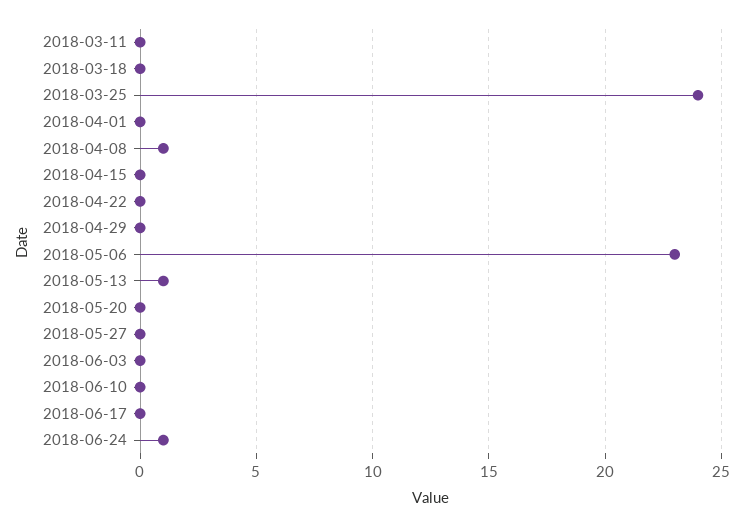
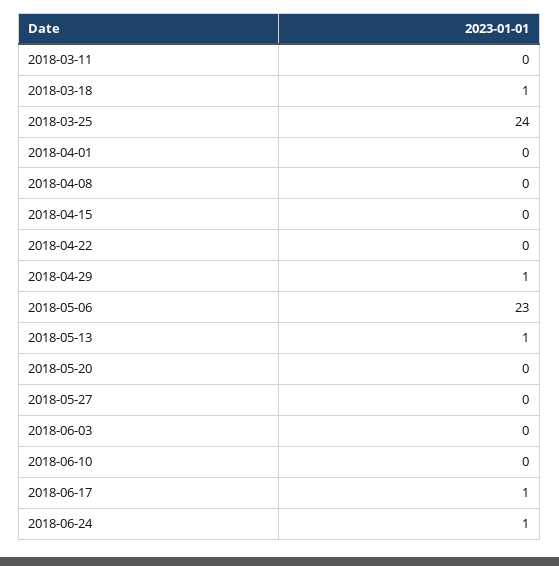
  {
    "2018-03-11": 0,
-   "2018-03-18": 0,
+   "2018-03-18": 1,
    "2018-03-25": 24,
    "2018-04-01": 0,
-   "2018-04-08": 1,
+   "2018-04-08": 0,
    "2018-04-15": 0,
    "2018-04-22": 0,
-   "2018-04-29": 0,
+   "2018-04-29": 1,
    "2018-05-06": 23,
    "2018-05-13": 1,
    "2018-05-20": 0,
    "2018-05-27": 0,
    "2018-06-03": 0,
    "2018-06-10": 0,
-   "2018-06-17": 0,
+   "2018-06-17": 1,
    "2018-06-24": 1
  }

